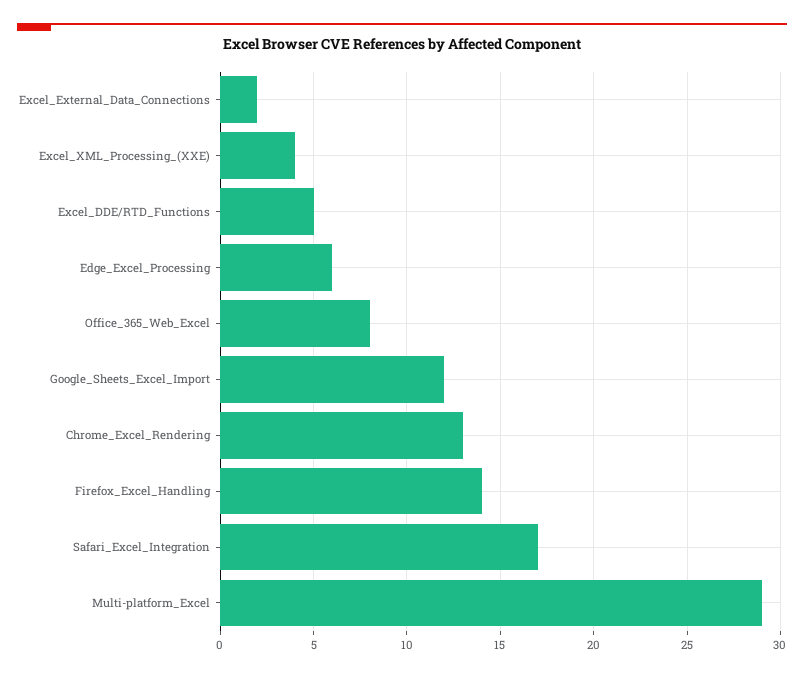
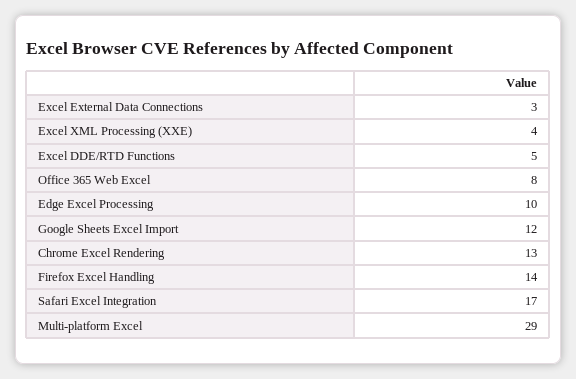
  {
-   "Excel_External_Data_Connections": 2,
+   "Excel_External_Data_Connections": 3,
    "Excel_XML_Processing_(XXE)": 4,
    "Excel_DDE/RTD_Functions": 5,
-   "Edge_Excel_Processing": 6,
+   "Edge_Excel_Processing": 10,
    "Office_365_Web_Excel": 8,
    "Google_Sheets_Excel_Import": 12,
    "Chrome_Excel_Rendering": 13,
    "Firefox_Excel_Handling": 14,
    "Safari_Excel_Integration": 17,
    "Multi-platform_Excel": 29
  }

